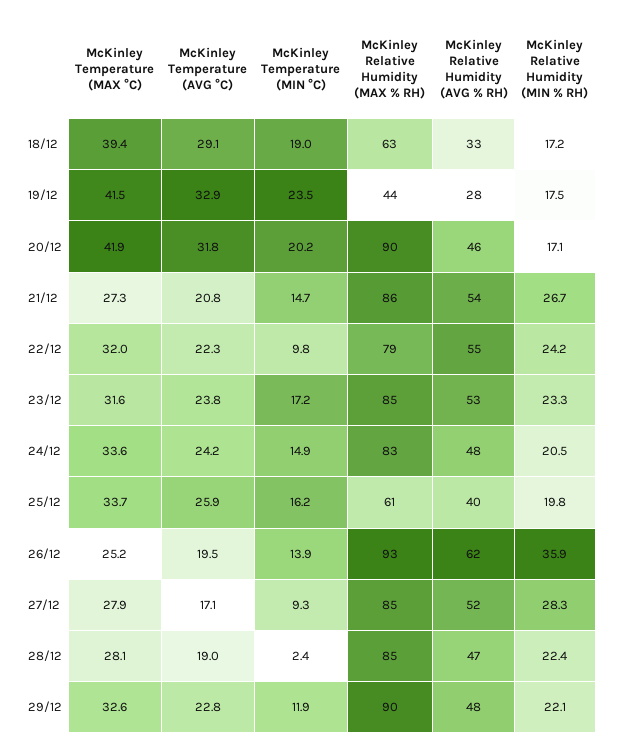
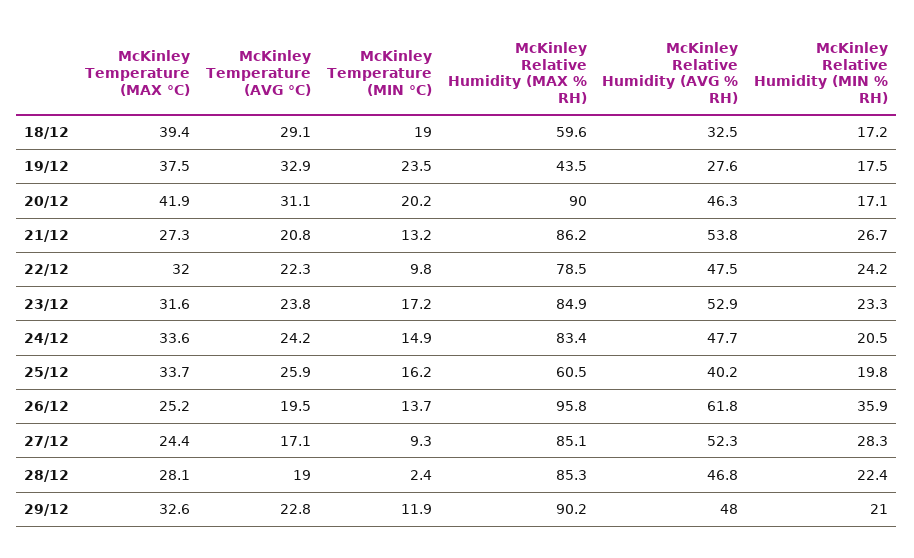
  {
    "McKinley Temperature (MAX °C)": {
      "18/12": 39.4,
-     "19/12": 41.5,
+     "19/12": 37.5,
      "20/12": 41.9,
      "21/12": 27.3,
      "22/12": 32,
      "23/12": 31.6,
      "24/12": 33.6,
      "25/12": 33.7,
      "26/12": 25.2,
-     "27/12": 27.9,
+     "27/12": 24.4,
      "28/12": 28.1,
      "29/12": 32.6
    },
    "McKinley Temperature (AVG °C)": {
      "18/12": 29.1,
      "19/12": 32.9,
-     "20/12": 31.8,
+     "20/12": 31.1,
      "21/12": 20.8,
      "22/12": 22.3,
      "23/12": 23.8,
      "24/12": 24.2,
      "25/12": 25.9,
      "26/12": 19.5,
      "27/12": 17.1,
      "28/12": 19,
      "29/12": 22.8
    },
    "McKinley Temperature (MIN °C)": {
      "18/12": 19,
      "19/12": 23.5,
      "20/12": 20.2,
-     "21/12": 14.7,
+     "21/12": 13.2,
      "22/12": 9.8,
      "23/12": 17.2,
      "24/12": 14.9,
      "25/12": 16.2,
-     "26/12": 13.9,
+     "26/12": 13.7,
      "27/12": 9.3,
      "28/12": 2.4,
      "29/12": 11.9
    },
    "McKinley Relative Humidity (MAX % RH)": {
-     "18/12": 63,
+     "18/12": 59.6,
      "19/12": 43.5,
      "20/12": 90,
      "21/12": 86.2,
      "22/12": 78.5,
      "23/12": 84.9,
      "24/12": 83.4,
      "25/12": 60.5,
-     "26/12": 93,
+     "26/12": 95.8,
      "27/12": 85.1,
      "28/12": 85.3,
      "29/12": 90.2
    },
    "McKinley Relative Humidity (AVG % RH)": {
      "18/12": 32.5,
      "19/12": 27.6,
      "20/12": 46.3,
      "21/12": 53.8,
-     "22/12": 55,
+     "22/12": 47.5,
      "23/12": 52.9,
      "24/12": 47.7,
      "25/12": 40.2,
      "26/12": 61.8,
      "27/12": 52.3,
      "28/12": 46.8,
      "29/12": 48
    },
    "McKinley Relative Humidity (MIN % RH)": {
      "18/12": 17.2,
      "19/12": 17.5,
      "20/12": 17.1,
      "21/12": 26.7,
      "22/12": 24.2,
      "23/12": 23.3,
      "24/12": 20.5,
      "25/12": 19.8,
      "26/12": 35.9,
      "27/12": 28.3,
      "28/12": 22.4,
-     "29/12": 22.1
+     "29/12": 21
    }
  }

